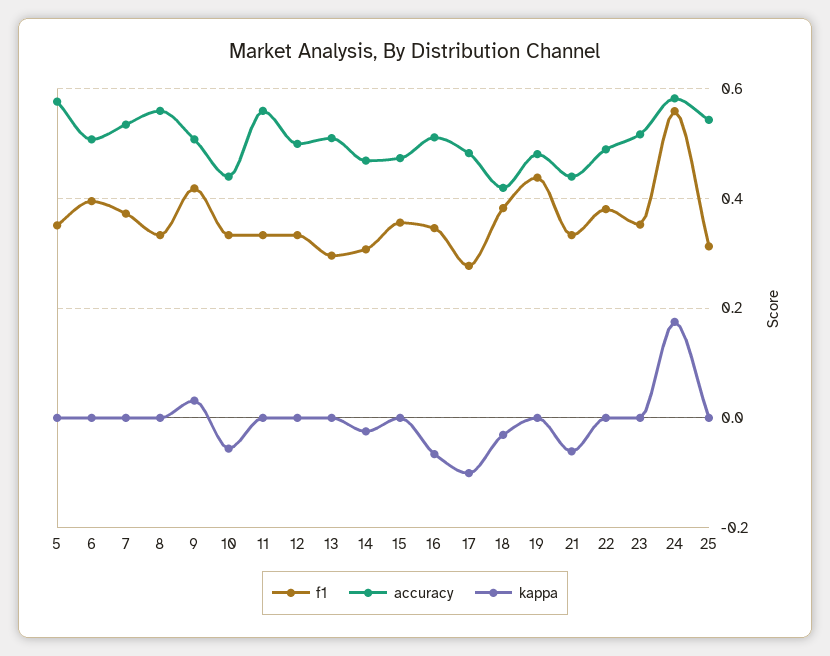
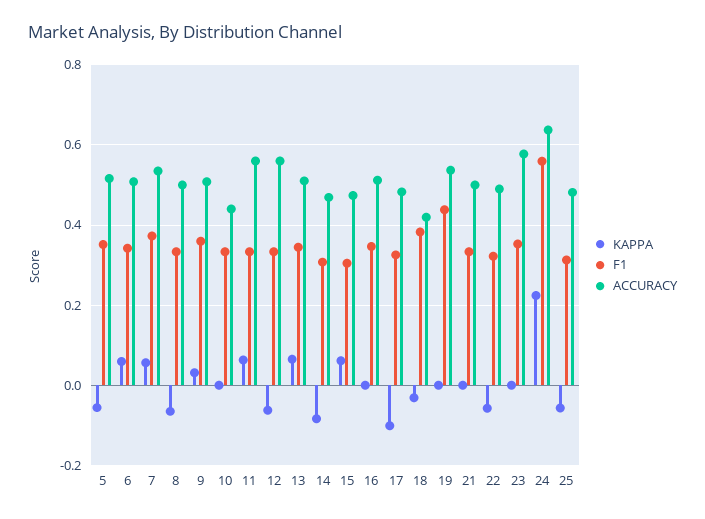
  {
    "f1": {
      "5": 0.36,
-     "6": 0.4,
+     "6": 0.34,
      "7": 0.38,
      "8": 0.34,
-     "9": 0.42,
+     "9": 0.36,
      "10": 0.34,
      "11": 0.34,
      "12": 0.34,
-     "13": 0.3,
+     "13": 0.34,
      "14": 0.3,
-     "15": 0.36,
+     "15": 0.3,
      "16": 0.34,
-     "17": 0.28,
+     "17": 0.32,
      "18": 0.38,
      "19": 0.44,
      "21": 0.34,
-     "22": 0.38,
+     "22": 0.32,
      "23": 0.36,
      "24": 0.56,
      "25": 0.32
    },
    "accuracy": {
-     "5": 0.58,
+     "5": 0.52,
      "6": 0.5,
      "7": 0.54,
-     "8": 0.56,
+     "8": 0.5,
      "9": 0.5,
      "10": 0.44,
      "11": 0.56,
-     "12": 0.5,
+     "12": 0.56,
      "13": 0.52,
      "14": 0.46,
      "15": 0.48,
      "16": 0.52,
      "17": 0.48,
      "18": 0.42,
-     "19": 0.48,
+     "19": 0.54,
-     "21": 0.44,
+     "21": 0.5,
      "22": 0.48,
-     "23": 0.52,
+     "23": 0.58,
-     "24": 0.58,
+     "24": 0.64,
-     "25": 0.54
+     "25": 0.48
    },
    "kappa": {
-     "5": 0,
+     "5": -0.06,
-     "6": 0,
+     "6": 0.06,
-     "7": 0,
+     "7": 0.06,
-     "8": 0,
+     "8": -0.06,
      "9": 0.04,
-     "10": -0.06,
+     "10": 0,
-     "11": 0,
+     "11": 0.06,
-     "12": 0,
+     "12": -0.06,
-     "13": 0,
+     "13": 0.06,
-     "14": -0.02,
+     "14": -0.08,
-     "15": 0,
+     "15": 0.06,
-     "16": -0.06,
+     "16": 0,
      "17": -0.1,
      "18": -0.04,
      "19": 0,
-     "21": -0.06,
+     "21": 0,
-     "22": 0,
+     "22": -0.06,
      "23": 0,
-     "24": 0.18,
+     "24": 0.22,
-     "25": 0
+     "25": -0.06
    }
  }

